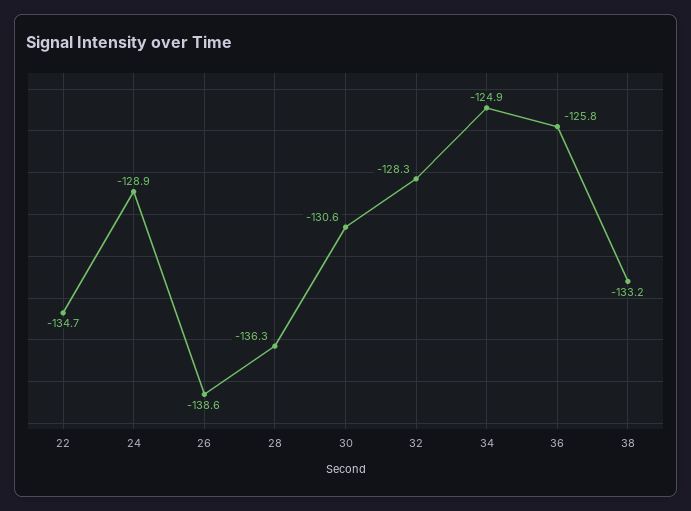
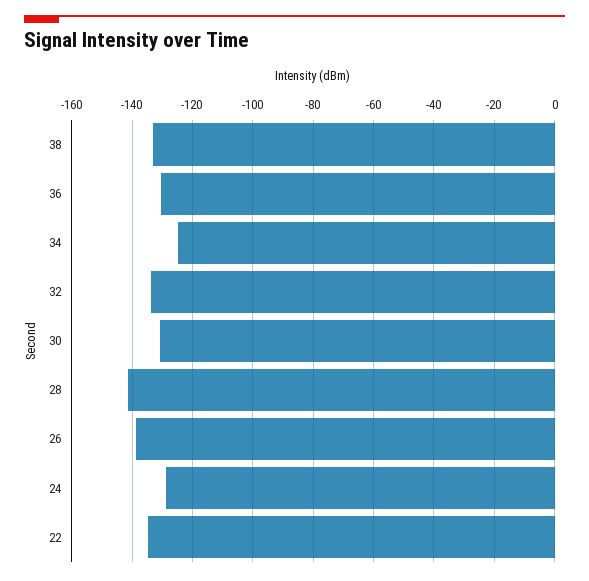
  {
    "22": -134.7,
    "24": -128.9,
    "26": -138.6,
-   "28": -136.3,
+   "28": -142,
    "30": -130.6,
-   "32": -128.3,
+   "32": -134,
    "34": -124.9,
-   "36": -125.8,
+   "36": -130,
    "38": -133.2
  }

